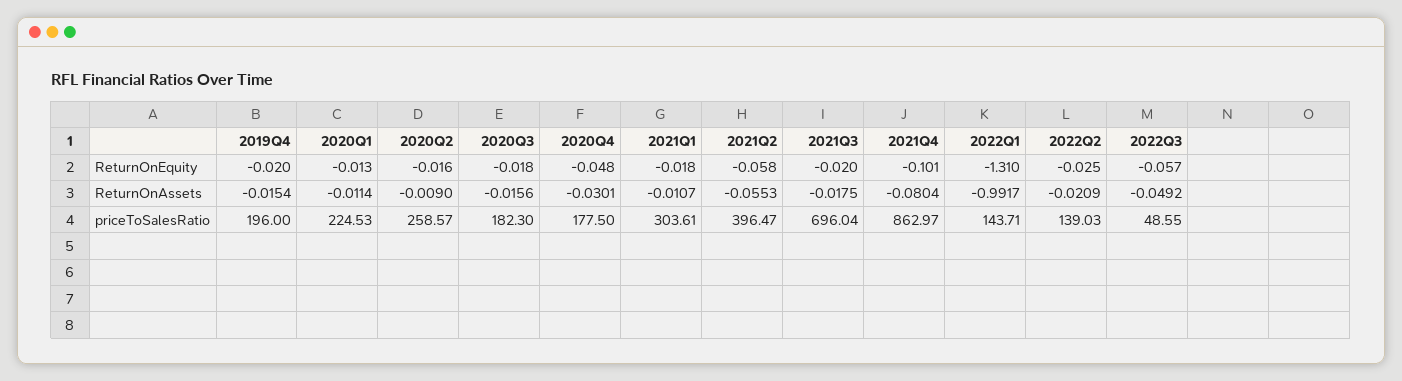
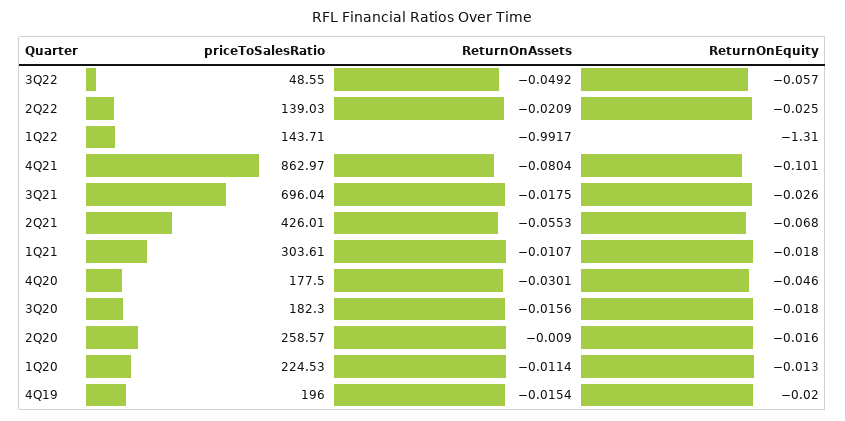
  {
    "2019Q4": {
      "ReturnOnEquity": -0.02,
      "ReturnOnAssets": -0.0154,
      "priceToSalesRatio": 196
    },
    "2020Q1": {
      "ReturnOnEquity": -0.013,
      "ReturnOnAssets": -0.0114,
      "priceToSalesRatio": 224.53
    },
    "2020Q2": {
      "ReturnOnEquity": -0.016,
      "ReturnOnAssets": -0.009,
      "priceToSalesRatio": 258.57
    },
    "2020Q3": {
      "ReturnOnEquity": -0.018,
      "ReturnOnAssets": -0.0156,
      "priceToSalesRatio": 182.3
    },
    "2020Q4": {
-     "ReturnOnEquity": -0.048,
+     "ReturnOnEquity": -0.046,
      "ReturnOnAssets": -0.0301,
      "priceToSalesRatio": 177.5
    },
    "2021Q1": {
      "ReturnOnEquity": -0.018,
      "ReturnOnAssets": -0.0107,
      "priceToSalesRatio": 303.61
    },
    "2021Q2": {
-     "ReturnOnEquity": -0.058,
+     "ReturnOnEquity": -0.068,
      "ReturnOnAssets": -0.0553,
-     "priceToSalesRatio": 396.47
+     "priceToSalesRatio": 426.01
    },
    "2021Q3": {
-     "ReturnOnEquity": -0.02,
+     "ReturnOnEquity": -0.026,
      "ReturnOnAssets": -0.0175,
      "priceToSalesRatio": 696.04
    },
    "2021Q4": {
      "ReturnOnEquity": -0.101,
      "ReturnOnAssets": -0.0804,
      "priceToSalesRatio": 862.97
    },
    "2022Q1": {
      "ReturnOnEquity": -1.31,
      "ReturnOnAssets": -0.9917,
      "priceToSalesRatio": 143.71
    },
    "2022Q2": {
      "ReturnOnEquity": -0.025,
      "ReturnOnAssets": -0.0209,
      "priceToSalesRatio": 139.03
    },
    "2022Q3": {
      "ReturnOnEquity": -0.057,
      "ReturnOnAssets": -0.0492,
      "priceToSalesRatio": 48.55
    }
  }

